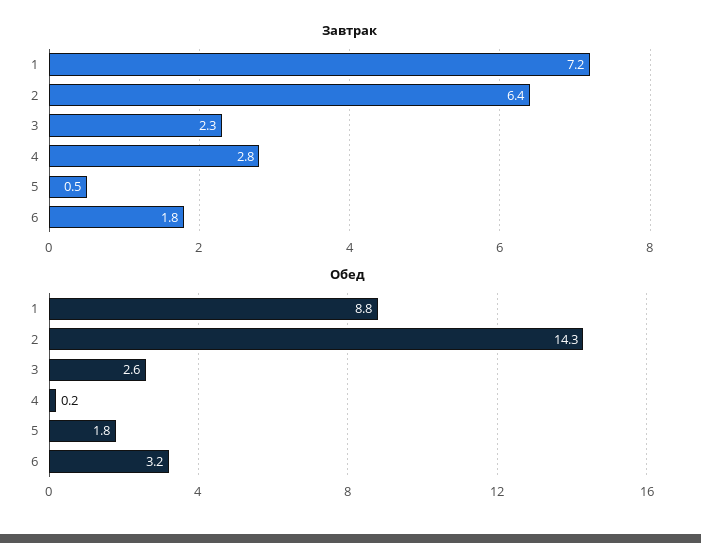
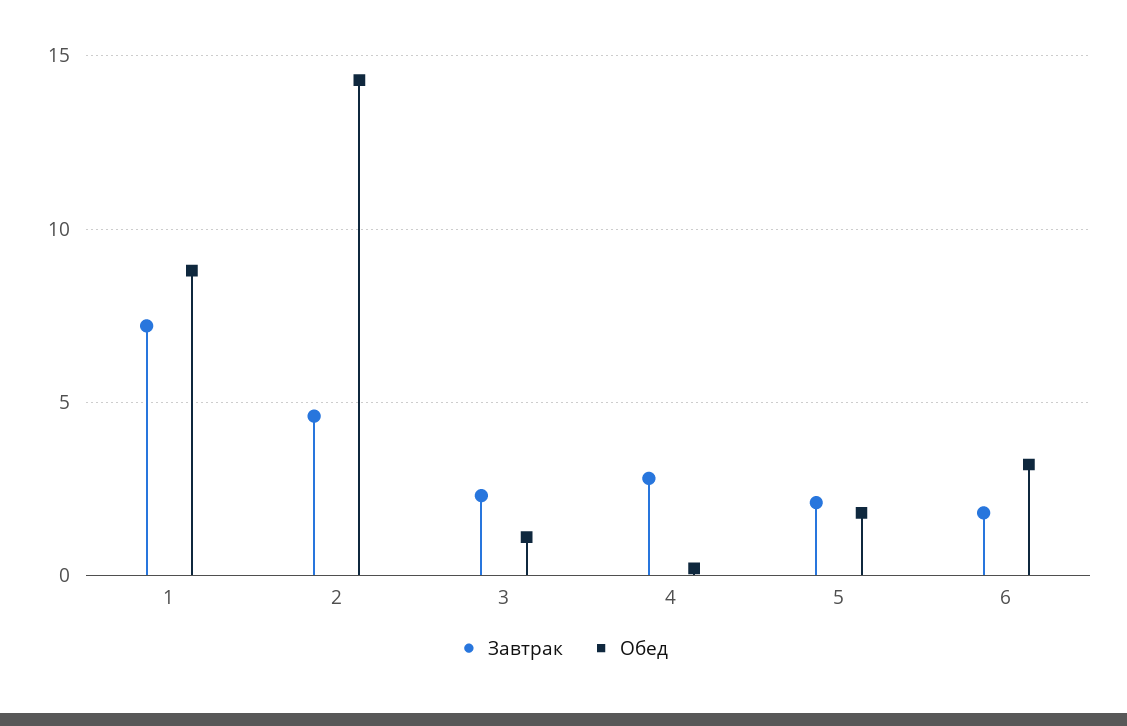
  {
    "Завтрак": {
      "1": 7.2,
-     "2": 6.4,
+     "2": 4.5,
      "3": 2.3,
      "4": 2.8,
-     "5": 0.5,
+     "5": 2,
      "6": 1.8
    },
    "Обед": {
      "1": 8.8,
      "2": 14.3,
-     "3": 2.6,
+     "3": 1,
      "4": 0.2,
      "5": 1.8,
      "6": 3.2
    }
  }

